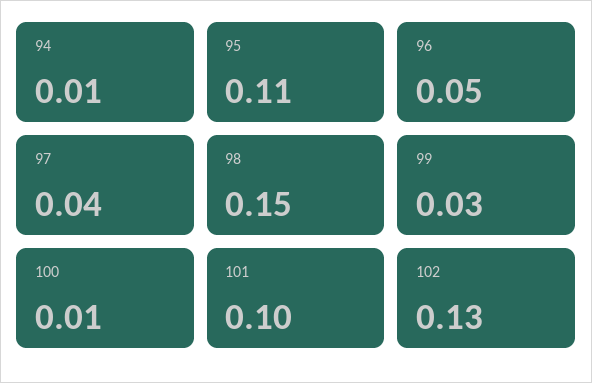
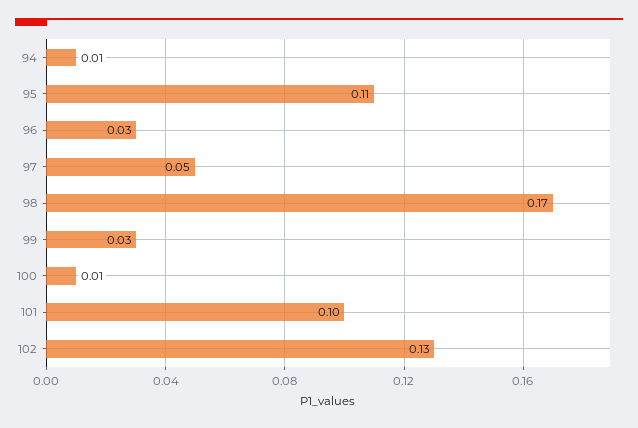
  {
    "94": 0.01,
    "95": 0.11,
-   "96": 0.05,
+   "96": 0.03,
-   "97": 0.04,
+   "97": 0.05,
-   "98": 0.15,
+   "98": 0.17,
    "99": 0.03,
    "100": 0.01,
    "101": 0.1,
    "102": 0.13
  }

